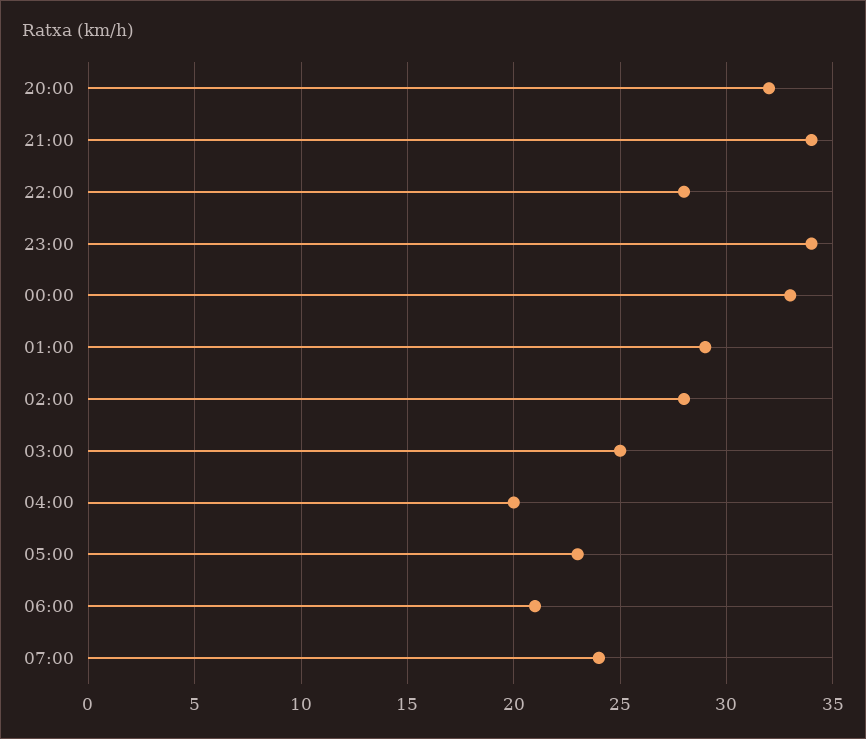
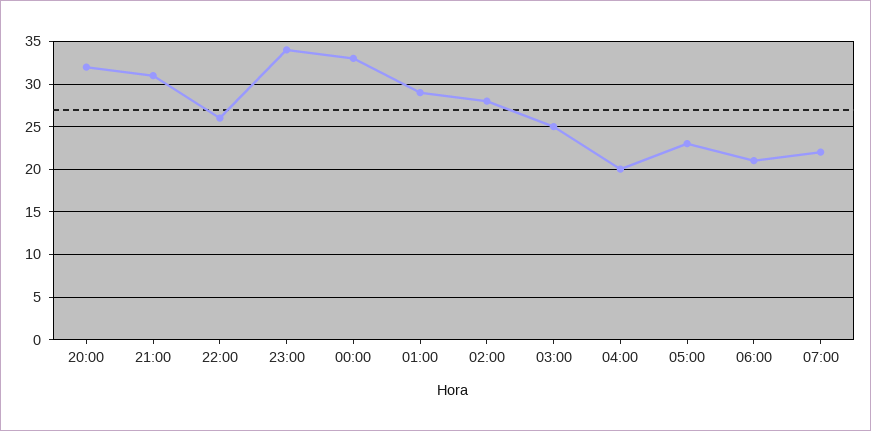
  {
    "20:00": 32,
-   "21:00": 34,
+   "21:00": 31,
-   "22:00": 28,
+   "22:00": 26,
    "23:00": 34,
    "00:00": 33,
    "01:00": 29,
    "02:00": 28,
    "03:00": 25,
    "04:00": 20,
    "05:00": 23,
    "06:00": 21,
-   "07:00": 24
+   "07:00": 22
  }

